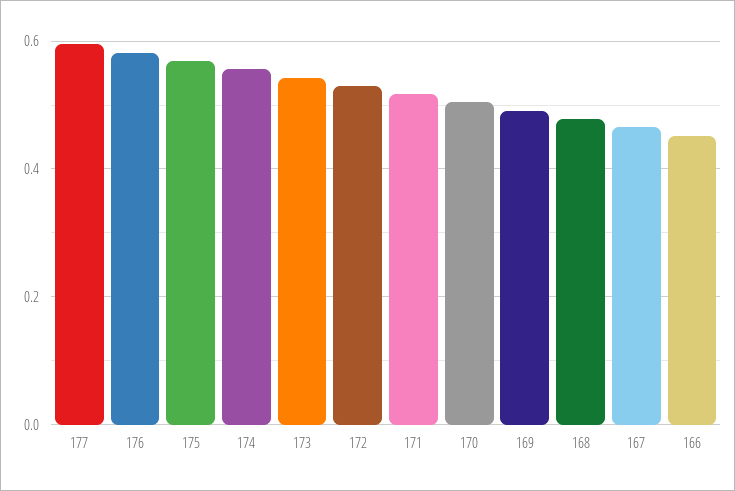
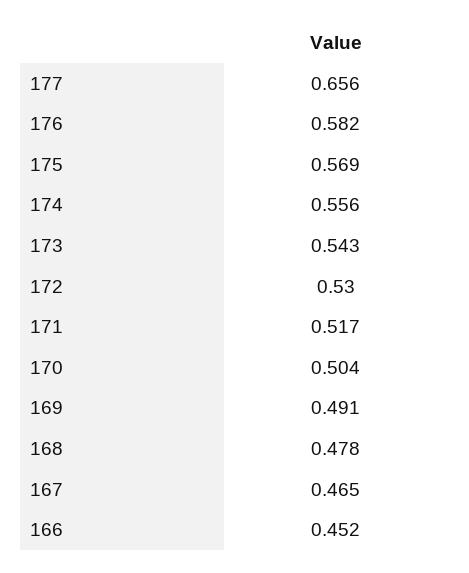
  {
-   "177": 0.6,
+   "177": 0.656,
    "176": 0.582,
    "175": 0.569,
    "174": 0.556,
    "173": 0.543,
    "172": 0.53,
    "171": 0.517,
    "170": 0.504,
    "169": 0.491,
    "168": 0.478,
    "167": 0.465,
    "166": 0.452
  }

